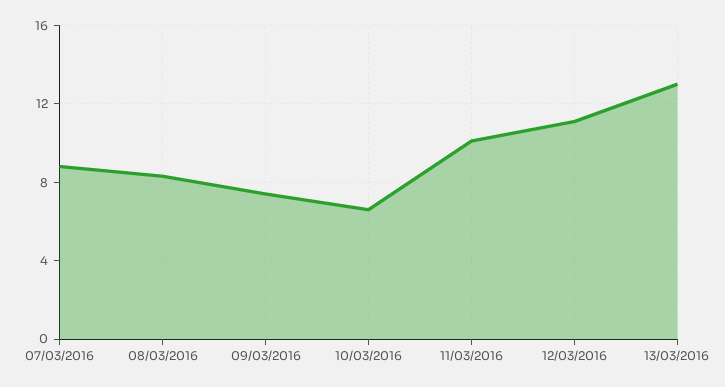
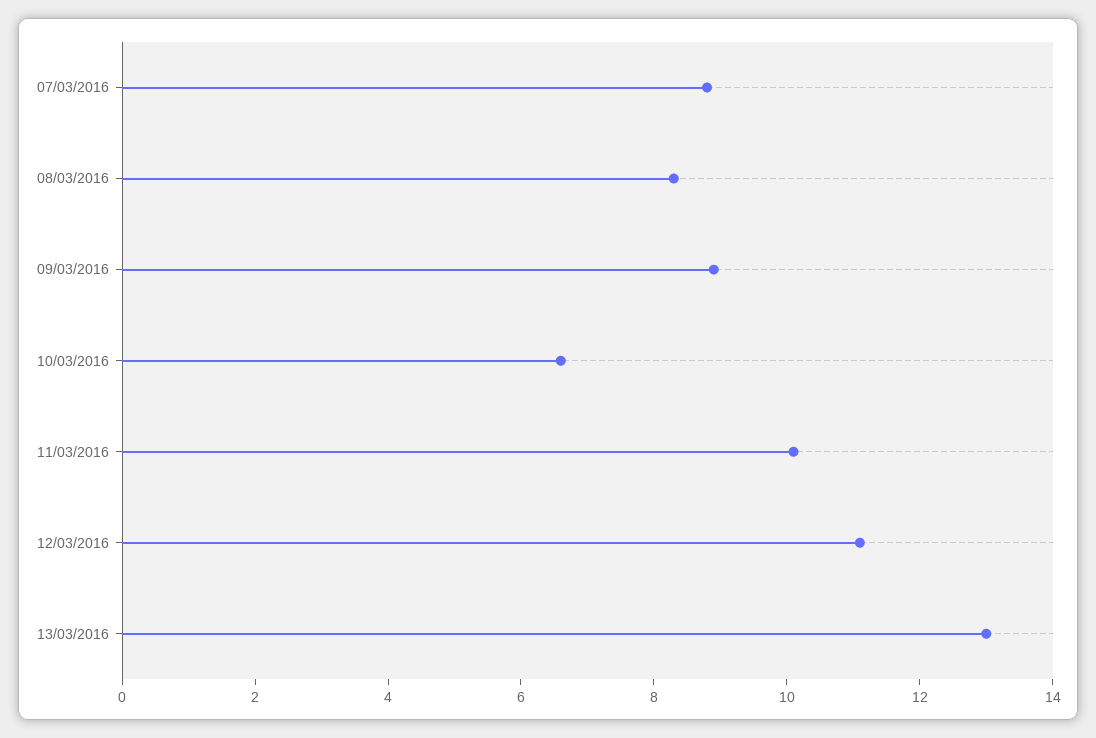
  {
    "07/03/2016": 9,
    "08/03/2016": 8.5,
-   "09/03/2016": 7.5,
+   "09/03/2016": 9,
    "10/03/2016": 6.5,
    "11/03/2016": 10,
    "12/03/2016": 11,
    "13/03/2016": 13
  }

